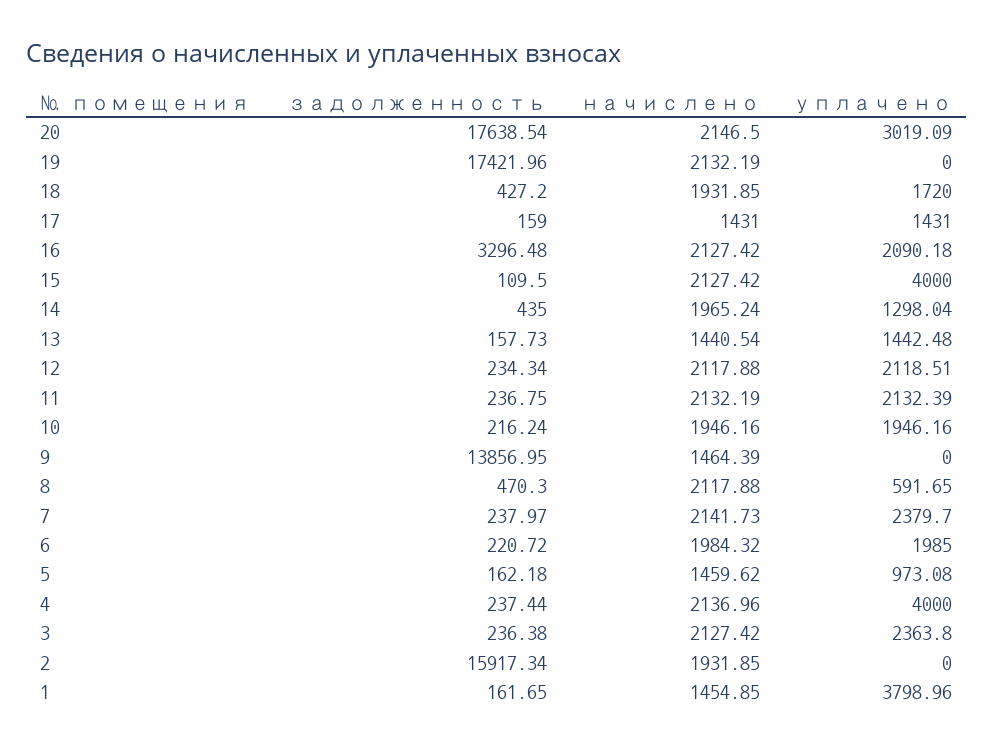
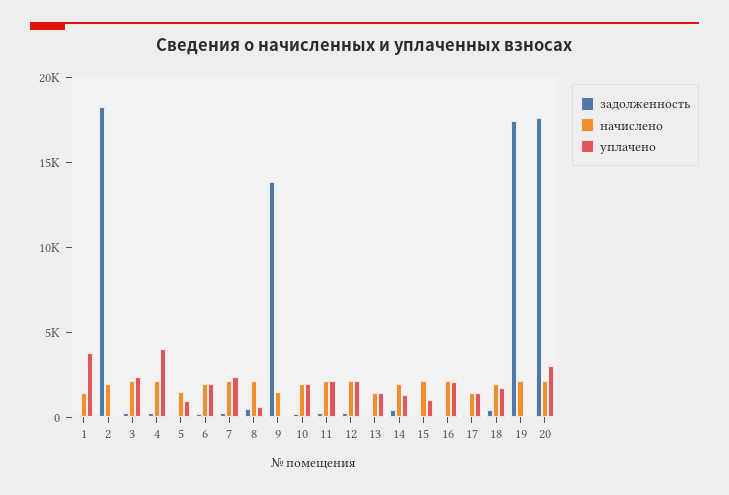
  {
    "задолженность": {
      "20": 17638.54,
      "19": 17421.96,
      "18": 427.2,
      "17": 159,
-     "16": 3296.48,
+     "16": 0,
      "15": 109.5,
      "14": 435,
      "13": 157.73,
      "12": 234.34,
      "11": 236.75,
      "10": 216.24,
      "9": 13856.95,
      "8": 470.3,
      "7": 237.97,
      "6": 220.72,
      "5": 162.18,
      "4": 237.44,
      "3": 236.38,
-     "2": 15917.34,
+     "2": 18000,
      "1": 161.65
    },
    "начислено": {
      "20": 2146.5,
      "19": 2132.19,
      "18": 1931.85,
      "17": 1431,
      "16": 2127.42,
      "15": 2127.42,
      "14": 1965.24,
      "13": 1440.54,
      "12": 2117.88,
      "11": 2132.19,
      "10": 1946.16,
      "9": 1464.39,
      "8": 2117.88,
      "7": 2141.73,
      "6": 1984.32,
      "5": 1459.62,
      "4": 2136.96,
      "3": 2127.42,
      "2": 1931.85,
      "1": 1454.85
    },
    "уплачено": {
      "20": 3019.09,
      "19": 0,
      "18": 1720,
      "17": 1431,
      "16": 2090.18,
-     "15": 4000,
+     "15": 1000,
      "14": 1298.04,
      "13": 1442.48,
      "12": 2118.51,
      "11": 2132.39,
      "10": 1946.16,
      "9": 0,
      "8": 591.65,
      "7": 2379.7,
      "6": 1985,
      "5": 973.08,
      "4": 4000,
      "3": 2363.8,
      "2": 0,
      "1": 3798.96
    }
  }

